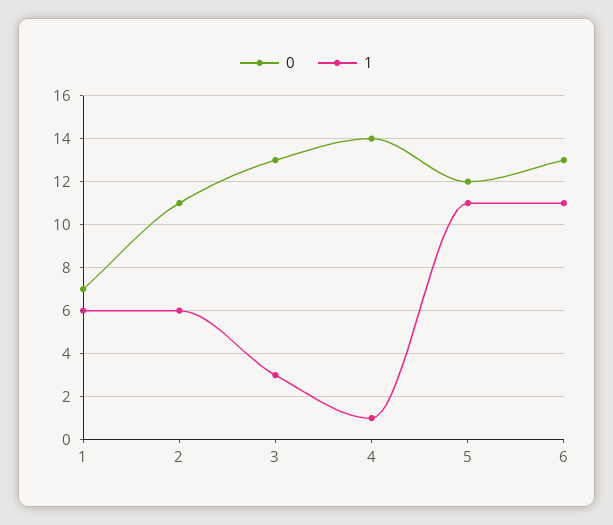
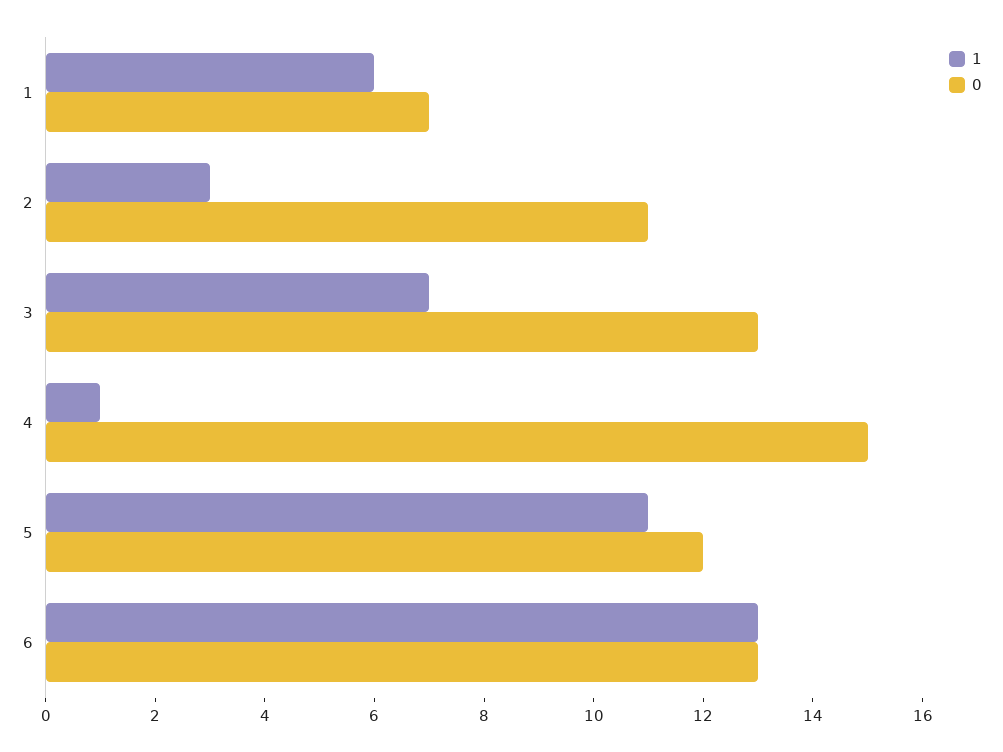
  {
    "0": {
      "1": 7,
      "2": 11,
      "3": 13,
-     "4": 14,
+     "4": 15,
      "5": 12,
      "6": 13
    },
    "1": {
      "1": 6,
-     "2": 6,
+     "2": 3,
-     "3": 3,
+     "3": 7,
      "4": 1,
      "5": 11,
-     "6": 11
+     "6": 13
    }
  }

